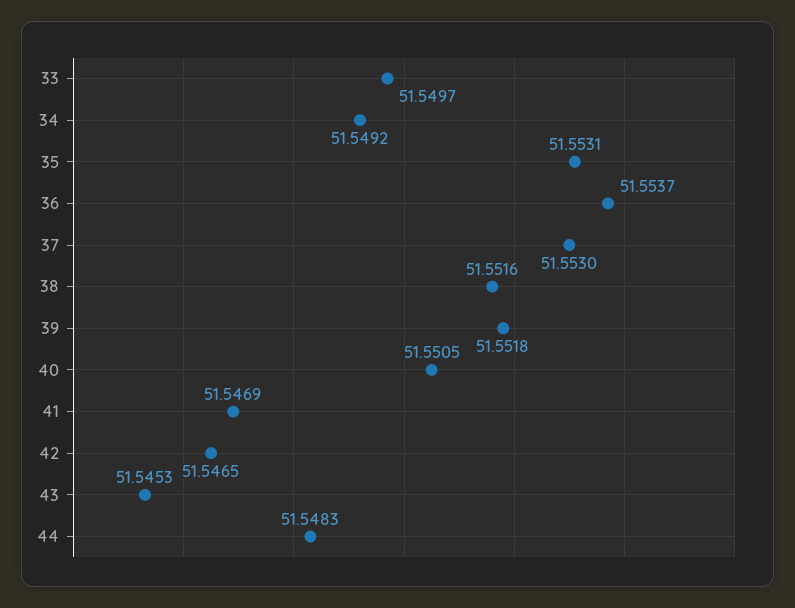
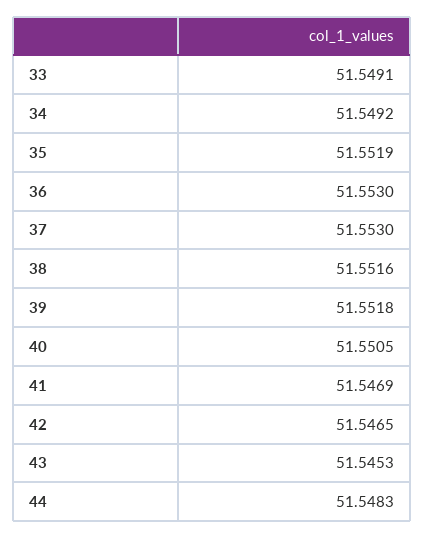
  {
-   "33": 51.5497,
+   "33": 51.5491,
    "34": 51.5492,
-   "35": 51.5531,
+   "35": 51.5519,
-   "36": 51.5537,
+   "36": 51.553,
    "37": 51.553,
    "38": 51.5516,
    "39": 51.5518,
    "40": 51.5505,
    "41": 51.5469,
    "42": 51.5465,
    "43": 51.5453,
    "44": 51.5483
  }

